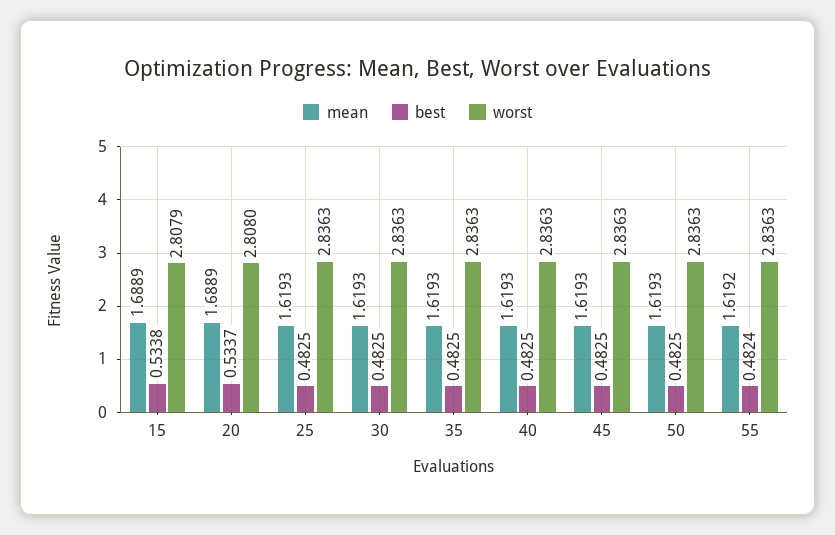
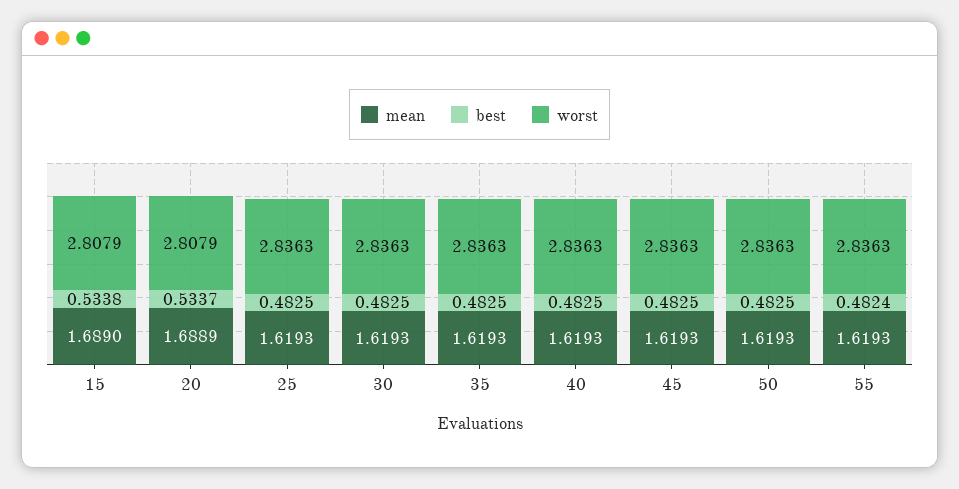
  {
    "mean": {
-     "15": 1.6889,
+     "15": 1.689,
      "20": 1.6889,
      "25": 1.6193,
      "30": 1.6193,
      "35": 1.6193,
      "40": 1.6193,
      "45": 1.6193,
      "50": 1.6193,
-     "55": 1.6192
+     "55": 1.6193
    },
    "best": {
      "15": 0.5338,
      "20": 0.5337,
      "25": 0.4825,
      "30": 0.4825,
      "35": 0.4825,
      "40": 0.4825,
      "45": 0.4825,
      "50": 0.4825,
      "55": 0.4824
    },
    "worst": {
      "15": 2.8079,
-     "20": 2.808,
+     "20": 2.8079,
      "25": 2.8363,
      "30": 2.8363,
      "35": 2.8363,
      "40": 2.8363,
      "45": 2.8363,
      "50": 2.8363,
      "55": 2.8363
    }
  }

